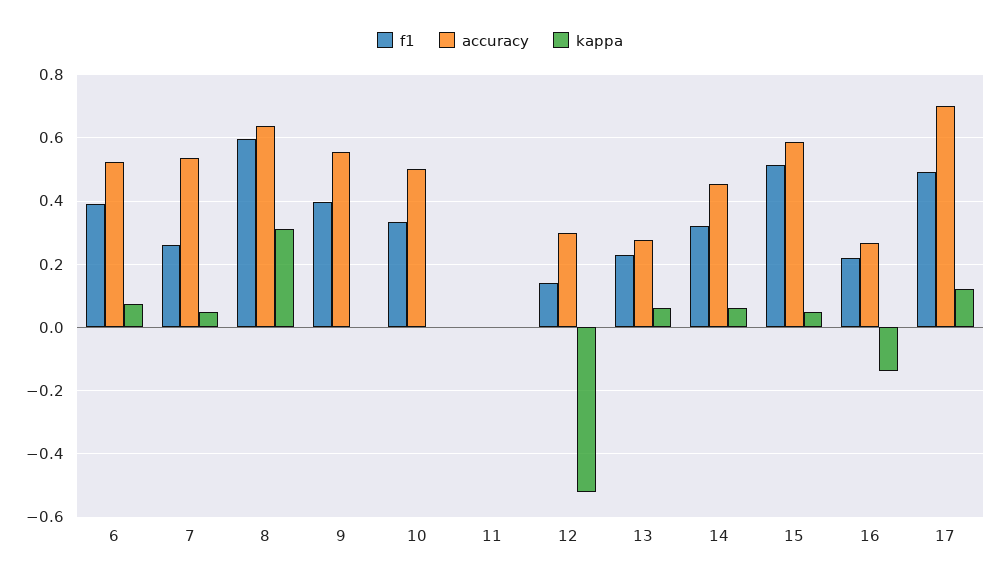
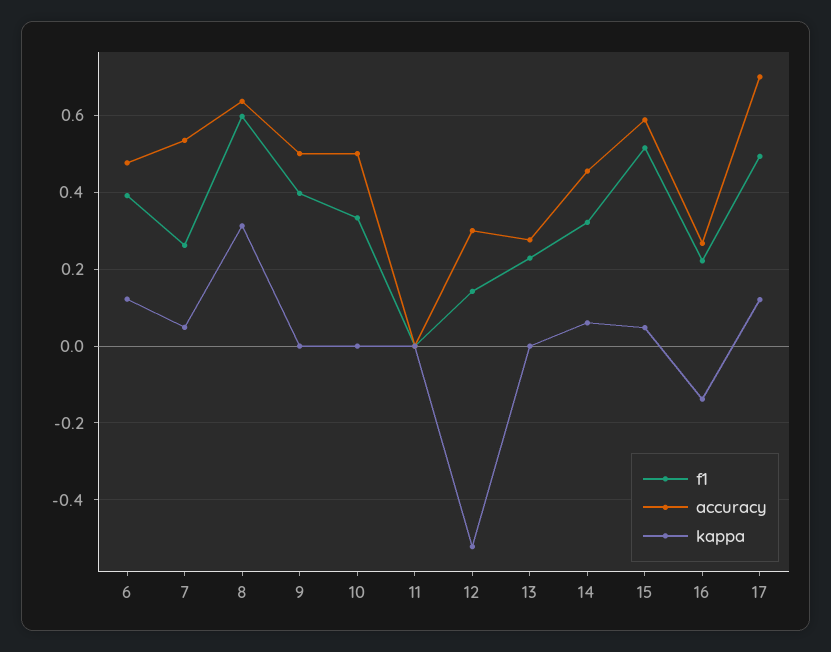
  {
    "f1": {
      "6": 0.4,
      "7": 0.26,
      "8": 0.6,
      "9": 0.4,
      "10": 0.34,
      "11": 0,
      "12": 0.14,
      "13": 0.22,
      "14": 0.32,
      "15": 0.52,
      "16": 0.22,
      "17": 0.5
    },
    "accuracy": {
-     "6": 0.52,
+     "6": 0.48,
      "7": 0.54,
      "8": 0.64,
-     "9": 0.56,
+     "9": 0.5,
      "10": 0.5,
      "11": 0,
      "12": 0.3,
      "13": 0.28,
      "14": 0.46,
      "15": 0.58,
      "16": 0.26,
      "17": 0.7
    },
    "kappa": {
-     "6": 0.08,
+     "6": 0.12,
      "7": 0.04,
      "8": 0.32,
      "9": 0,
      "10": 0,
      "11": 0,
      "12": -0.52,
-     "13": 0.06,
+     "13": 0,
      "14": 0.06,
      "15": 0.04,
      "16": -0.14,
      "17": 0.12
    }
  }

